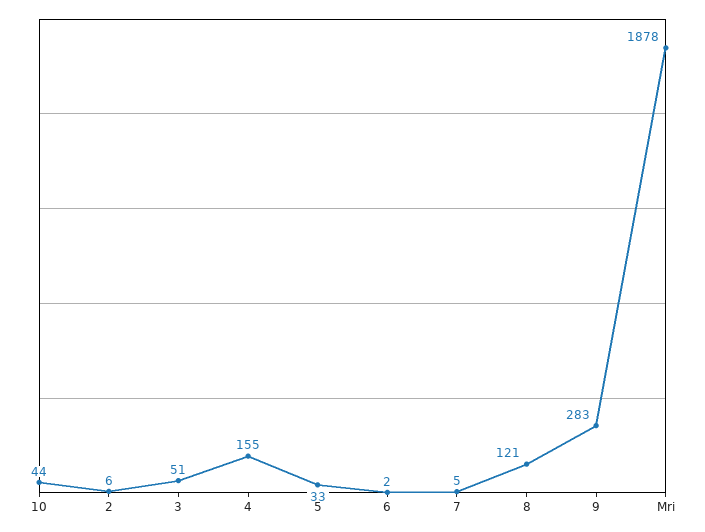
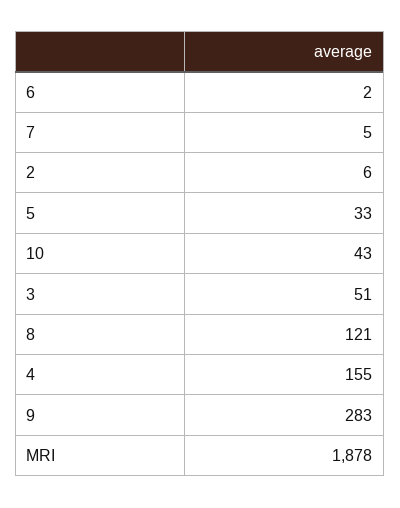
  {
-   "10": 44,
+   "10": 43,
    "2": 6,
    "3": 51,
    "4": 155,
    "5": 33,
    "6": 2,
    "7": 5,
    "8": 121,
    "9": 283,
    "Mri": 1878
  }

